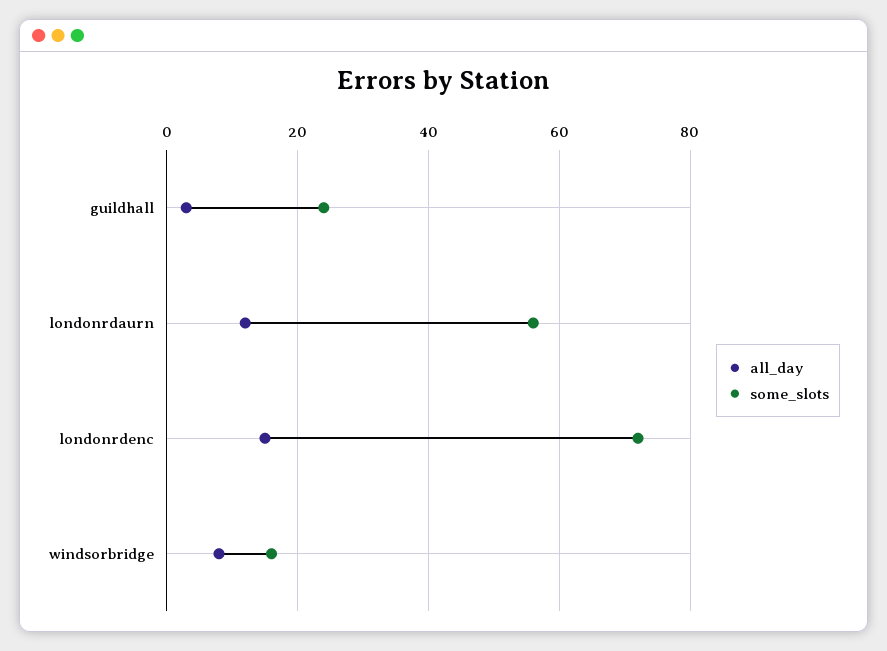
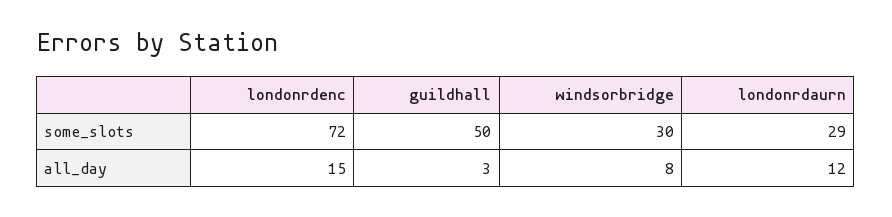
  {
    "all_day": {
      "guildhall": 3,
      "londonrdaurn": 12,
      "londonrdenc": 15,
      "windsorbridge": 8
    },
    "some_slots": {
-     "guildhall": 25,
+     "guildhall": 50,
-     "londonrdaurn": 55,
+     "londonrdaurn": 29,
      "londonrdenc": 72,
-     "windsorbridge": 15
+     "windsorbridge": 30
    }
  }

